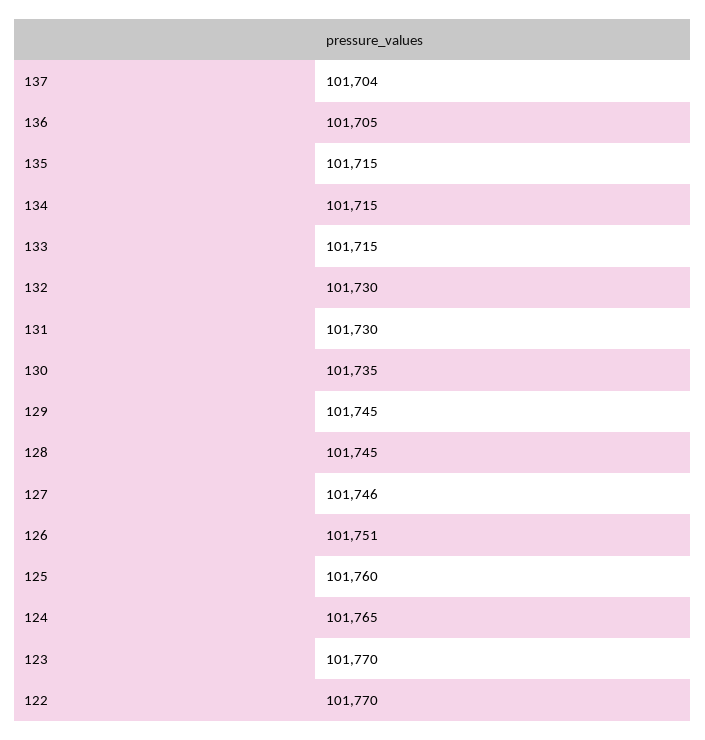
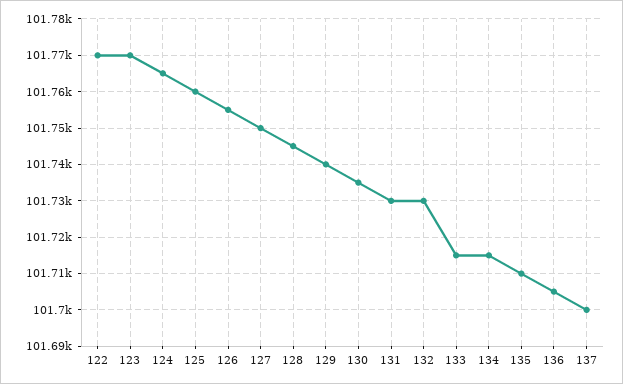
  {
-   "137": 101704,
+   "137": 101700,
    "136": 101705,
-   "135": 101715,
+   "135": 101710,
    "134": 101715,
    "133": 101715,
    "132": 101730,
    "131": 101730,
    "130": 101735,
-   "129": 101745,
+   "129": 101740,
    "128": 101745,
-   "127": 101746,
+   "127": 101750,
-   "126": 101751,
+   "126": 101755,
    "125": 101760,
    "124": 101765,
    "123": 101770,
    "122": 101770
  }

